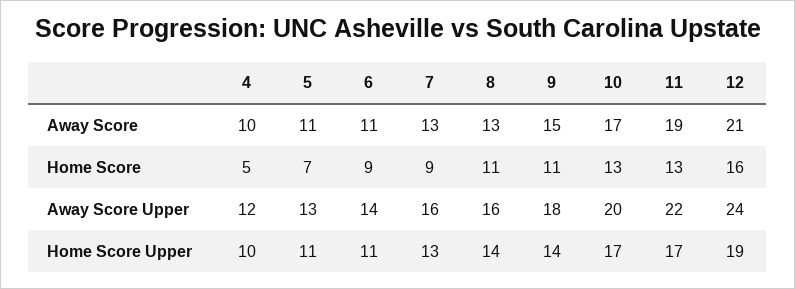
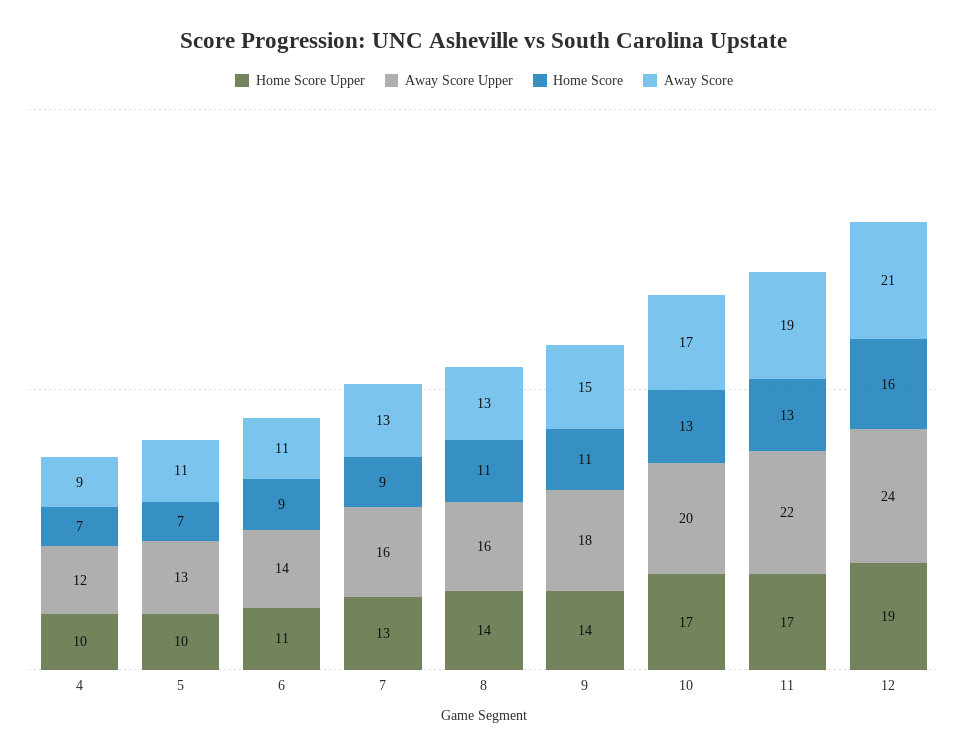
  {
    "Away Score": {
-     "4": 10,
+     "4": 9,
      "5": 11,
      "6": 11,
      "7": 13,
      "8": 13,
      "9": 15,
      "10": 17,
      "11": 19,
      "12": 21
    },
    "Home Score": {
-     "4": 5,
+     "4": 7,
      "5": 7,
      "6": 9,
      "7": 9,
      "8": 11,
      "9": 11,
      "10": 13,
      "11": 13,
      "12": 16
    },
    "Away Score Upper": {
      "4": 12,
      "5": 13,
      "6": 14,
      "7": 16,
      "8": 16,
      "9": 18,
      "10": 20,
      "11": 22,
      "12": 24
    },
    "Home Score Upper": {
      "4": 10,
-     "5": 11,
+     "5": 10,
      "6": 11,
      "7": 13,
      "8": 14,
      "9": 14,
      "10": 17,
      "11": 17,
      "12": 19
    }
  }

